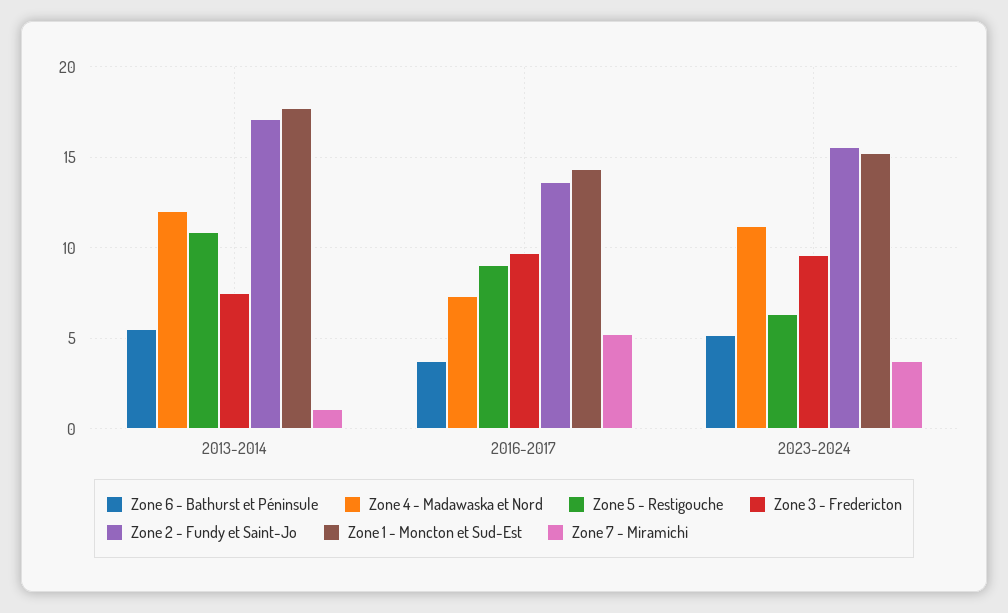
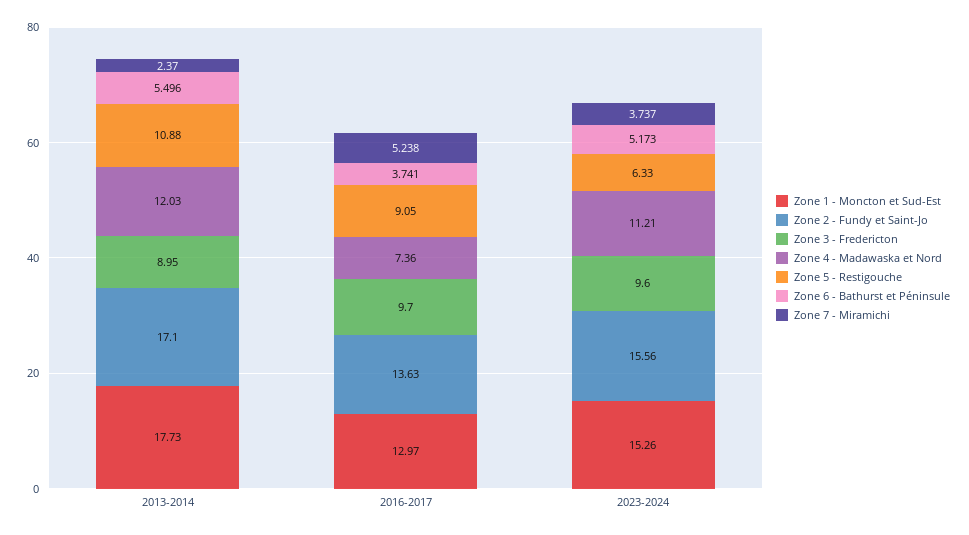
  {
    "Zone 6 - Bathurst et Péninsule": {
      "2013-2014": 5.496,
      "2016-2017": 3.741,
      "2023-2024": 5.173
    },
    "Zone 4 - Madawaska et Nord": {
      "2013-2014": 12.03,
      "2016-2017": 7.36,
      "2023-2024": 11.21
    },
    "Zone 5 - Restigouche": {
      "2013-2014": 10.88,
      "2016-2017": 9.05,
      "2023-2024": 6.33
    },
    "Zone 3 - Fredericton": {
-     "2013-2014": 7.5,
+     "2013-2014": 8.95,
      "2016-2017": 9.7,
      "2023-2024": 9.6
    },
    "Zone 2 - Fundy et Saint-Jo": {
      "2013-2014": 17.1,
      "2016-2017": 13.63,
      "2023-2024": 15.56
    },
    "Zone 1 - Moncton et Sud-Est": {
      "2013-2014": 17.73,
-     "2016-2017": 14.5,
+     "2016-2017": 12.97,
      "2023-2024": 15.26
    },
    "Zone 7 - Miramichi": {
-     "2013-2014": 1,
+     "2013-2014": 2.37,
      "2016-2017": 5.238,
      "2023-2024": 3.737
    }
  }

